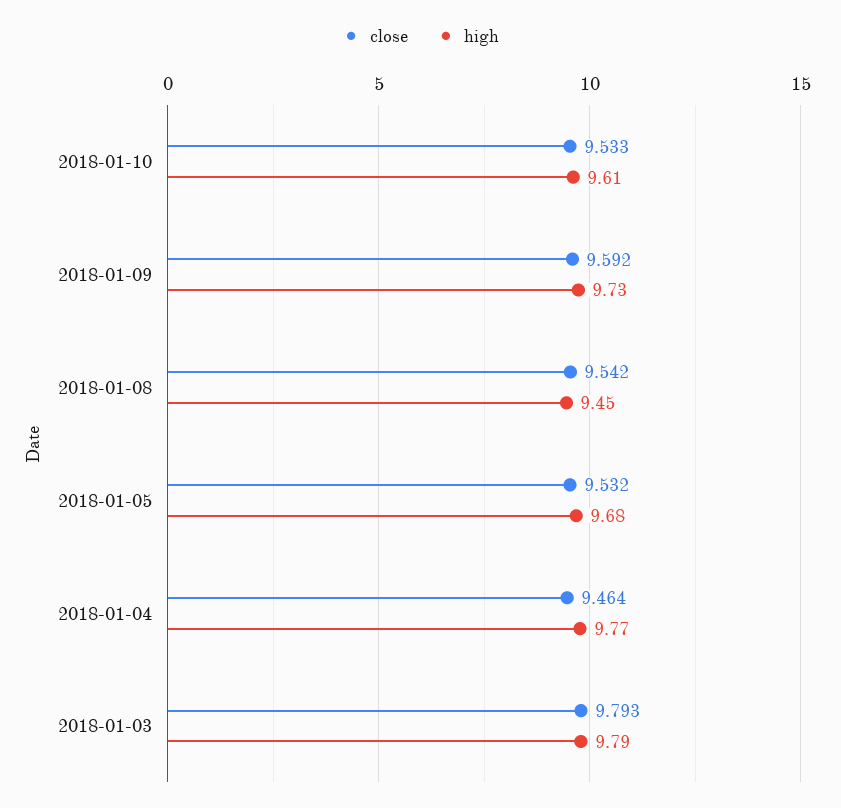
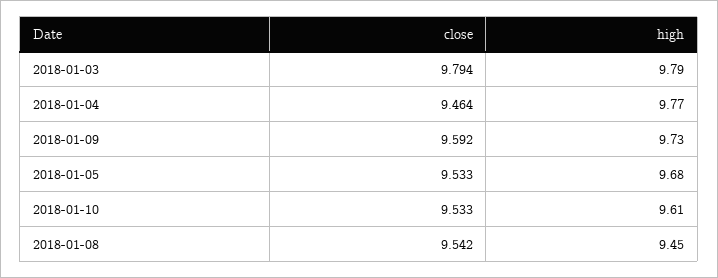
  {
    "close": {
      "2018-01-10": 9.533,
      "2018-01-09": 9.592,
      "2018-01-08": 9.542,
-     "2018-01-05": 9.532,
+     "2018-01-05": 9.533,
      "2018-01-04": 9.464,
-     "2018-01-03": 9.793
+     "2018-01-03": 9.794
    },
    "high": {
      "2018-01-10": 9.61,
      "2018-01-09": 9.73,
      "2018-01-08": 9.45,
      "2018-01-05": 9.68,
      "2018-01-04": 9.77,
      "2018-01-03": 9.79
    }
  }

